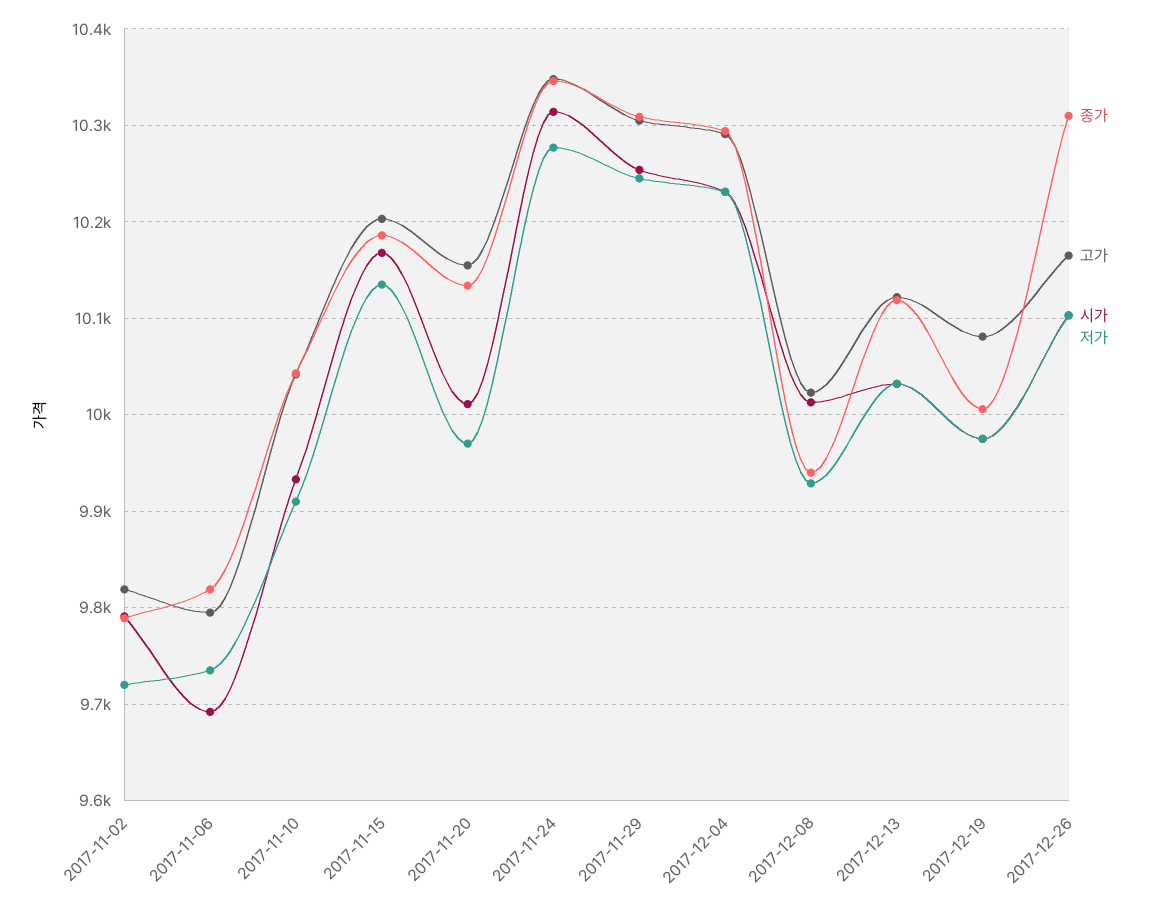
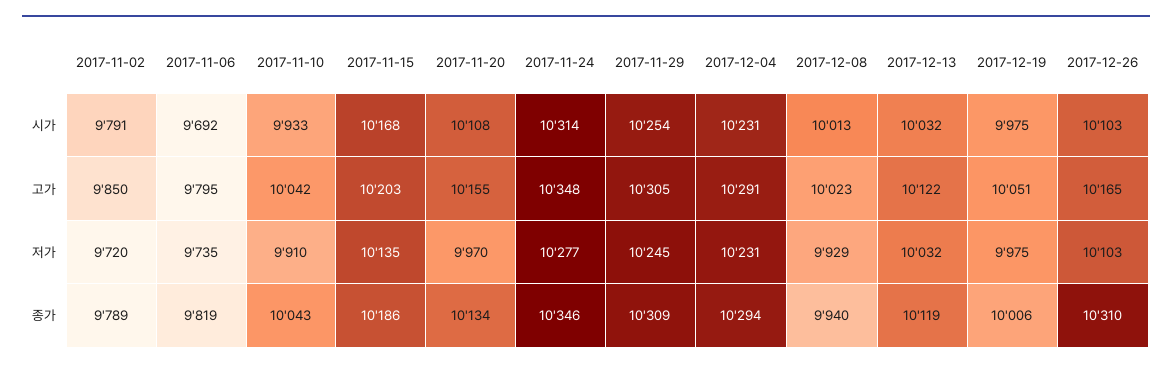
  {
    "종가": {
      "2017-11-02": 9789,
      "2017-11-06": 9819,
      "2017-11-10": 10043,
      "2017-11-15": 10186,
      "2017-11-20": 10134,
      "2017-11-24": 10346,
      "2017-11-29": 10309,
      "2017-12-04": 10294,
      "2017-12-08": 9940,
      "2017-12-13": 10119,
      "2017-12-19": 10006,
      "2017-12-26": 10310
    },
    "고가": {
-     "2017-11-02": 9820,
+     "2017-11-02": 9850,
      "2017-11-06": 9795,
      "2017-11-10": 10042,
      "2017-11-15": 10203,
      "2017-11-20": 10155,
      "2017-11-24": 10348,
      "2017-11-29": 10305,
      "2017-12-04": 10291,
      "2017-12-08": 10023,
      "2017-12-13": 10122,
-     "2017-12-19": 10080,
+     "2017-12-19": 10051,
      "2017-12-26": 10165
    },
    "시가": {
      "2017-11-02": 9791,
      "2017-11-06": 9692,
      "2017-11-10": 9933,
      "2017-11-15": 10168,
-     "2017-11-20": 10010,
+     "2017-11-20": 10108,
      "2017-11-24": 10314,
      "2017-11-29": 10254,
      "2017-12-04": 10231,
      "2017-12-08": 10013,
      "2017-12-13": 10032,
      "2017-12-19": 9975,
      "2017-12-26": 10103
    },
    "저가": {
      "2017-11-02": 9720,
      "2017-11-06": 9735,
      "2017-11-10": 9910,
      "2017-11-15": 10135,
      "2017-11-20": 9970,
      "2017-11-24": 10277,
      "2017-11-29": 10245,
      "2017-12-04": 10231,
      "2017-12-08": 9929,
      "2017-12-13": 10032,
      "2017-12-19": 9975,
      "2017-12-26": 10103
    }
  }

